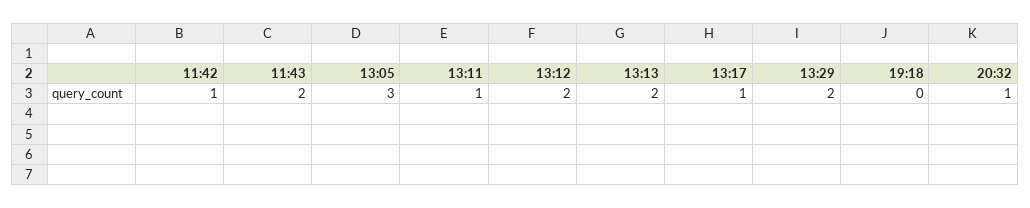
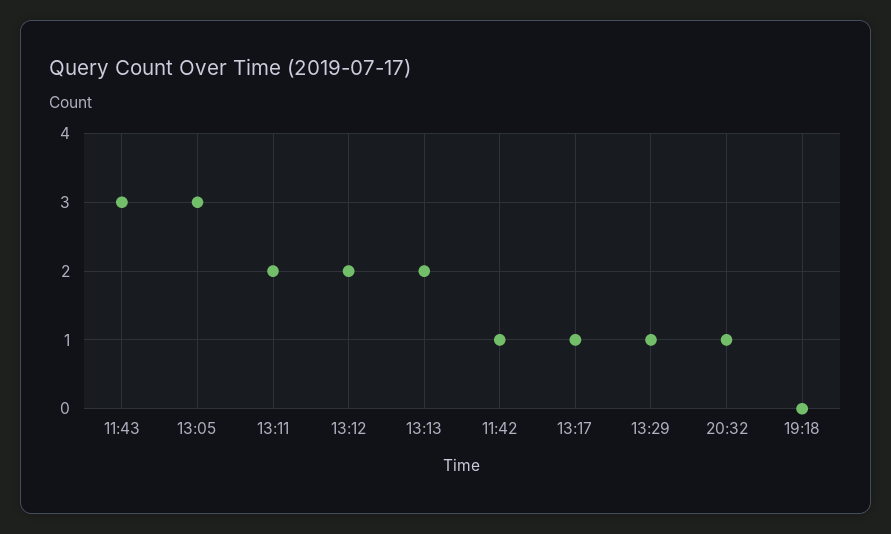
  {
    "11:42": 1,
-   "11:43": 2,
+   "11:43": 3,
    "13:05": 3,
-   "13:11": 1,
+   "13:11": 2,
    "13:12": 2,
    "13:13": 2,
    "13:17": 1,
-   "13:29": 2,
+   "13:29": 1,
    "19:18": 0,
    "20:32": 1
  }

